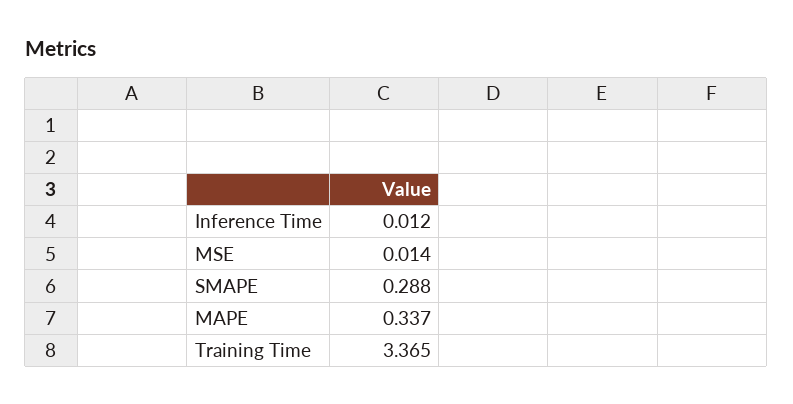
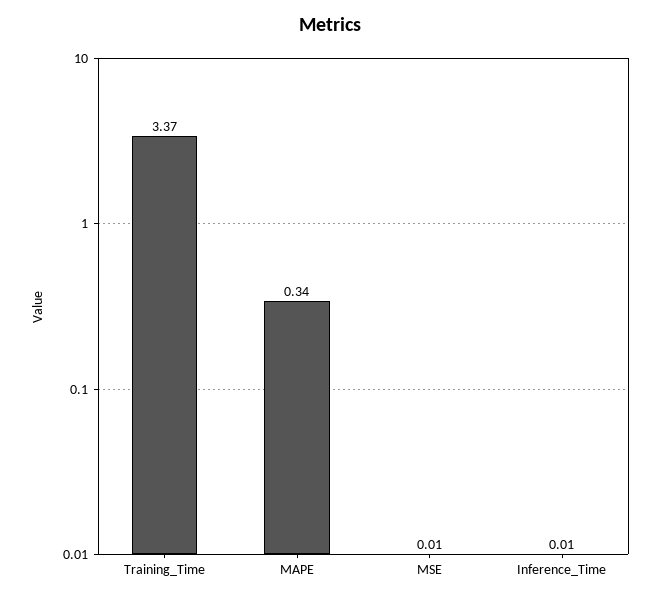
  {
    "Inference Time": 0.012,
    "MSE": 0.014,
-   "SMAPE": 0.288,
    "MAPE": 0.337,
    "Training Time": 3.365
  }

